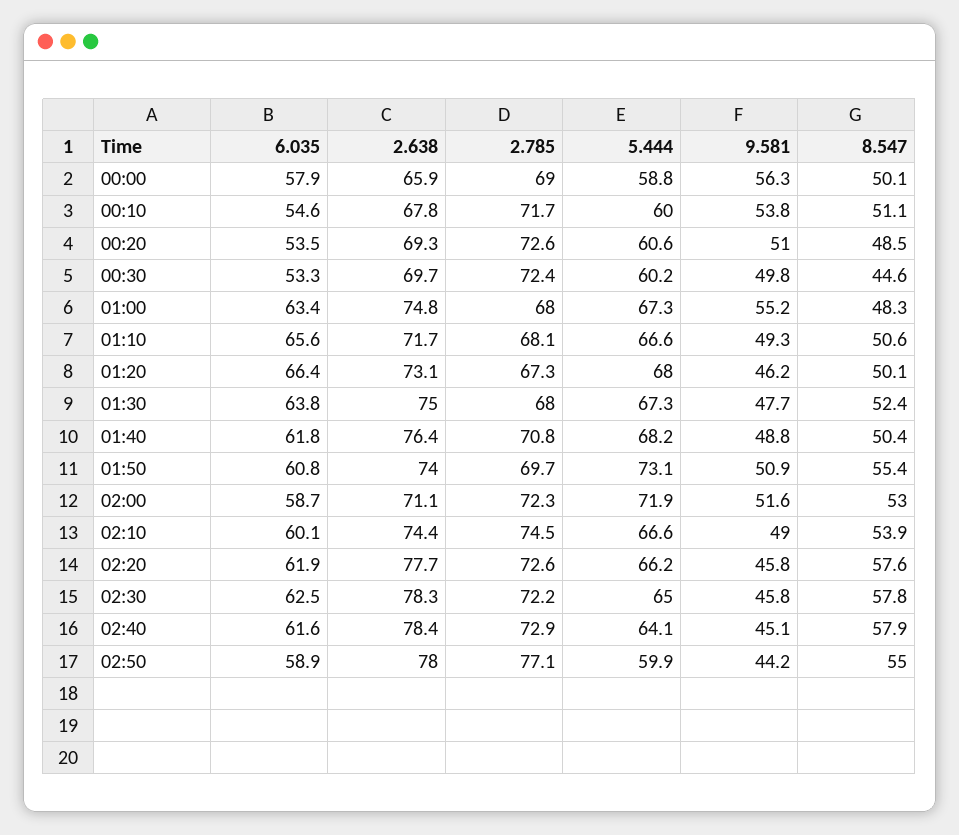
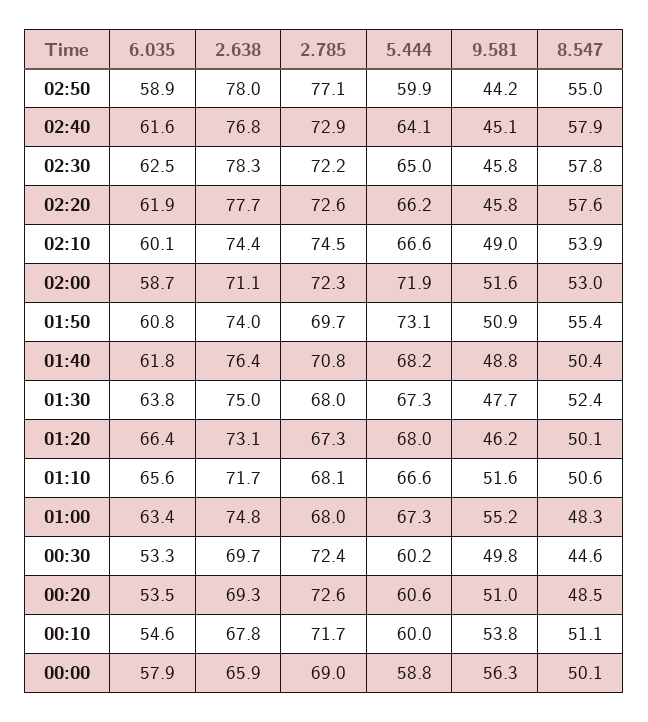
  {
    "6.035": {
      "00:00": 57.9,
      "00:10": 54.6,
      "00:20": 53.5,
      "00:30": 53.3,
      "01:00": 63.4,
      "01:10": 65.6,
      "01:20": 66.4,
      "01:30": 63.8,
      "01:40": 61.8,
      "01:50": 60.8,
      "02:00": 58.7,
      "02:10": 60.1,
      "02:20": 61.9,
      "02:30": 62.5,
      "02:40": 61.6,
      "02:50": 58.9
    },
    "2.638": {
      "00:00": 65.9,
      "00:10": 67.8,
      "00:20": 69.3,
      "00:30": 69.7,
      "01:00": 74.8,
      "01:10": 71.7,
      "01:20": 73.1,
      "01:30": 75,
      "01:40": 76.4,
      "01:50": 74,
      "02:00": 71.1,
      "02:10": 74.4,
      "02:20": 77.7,
      "02:30": 78.3,
-     "02:40": 78.4,
+     "02:40": 76.8,
      "02:50": 78
    },
    "2.785": {
      "00:00": 69,
      "00:10": 71.7,
      "00:20": 72.6,
      "00:30": 72.4,
      "01:00": 68,
      "01:10": 68.1,
      "01:20": 67.3,
      "01:30": 68,
      "01:40": 70.8,
      "01:50": 69.7,
      "02:00": 72.3,
      "02:10": 74.5,
      "02:20": 72.6,
      "02:30": 72.2,
      "02:40": 72.9,
      "02:50": 77.1
    },
    "5.444": {
      "00:00": 58.8,
      "00:10": 60,
      "00:20": 60.6,
      "00:30": 60.2,
      "01:00": 67.3,
      "01:10": 66.6,
      "01:20": 68,
      "01:30": 67.3,
      "01:40": 68.2,
      "01:50": 73.1,
      "02:00": 71.9,
      "02:10": 66.6,
      "02:20": 66.2,
      "02:30": 65,
      "02:40": 64.1,
      "02:50": 59.9
    },
    "9.581": {
      "00:00": 56.3,
      "00:10": 53.8,
      "00:20": 51,
      "00:30": 49.8,
      "01:00": 55.2,
-     "01:10": 49.3,
+     "01:10": 51.6,
      "01:20": 46.2,
      "01:30": 47.7,
      "01:40": 48.8,
      "01:50": 50.9,
      "02:00": 51.6,
      "02:10": 49,
      "02:20": 45.8,
      "02:30": 45.8,
      "02:40": 45.1,
      "02:50": 44.2
    },
    "8.547": {
      "00:00": 50.1,
      "00:10": 51.1,
      "00:20": 48.5,
      "00:30": 44.6,
      "01:00": 48.3,
      "01:10": 50.6,
      "01:20": 50.1,
      "01:30": 52.4,
      "01:40": 50.4,
      "01:50": 55.4,
      "02:00": 53,
      "02:10": 53.9,
      "02:20": 57.6,
      "02:30": 57.8,
      "02:40": 57.9,
      "02:50": 55
    }
  }

